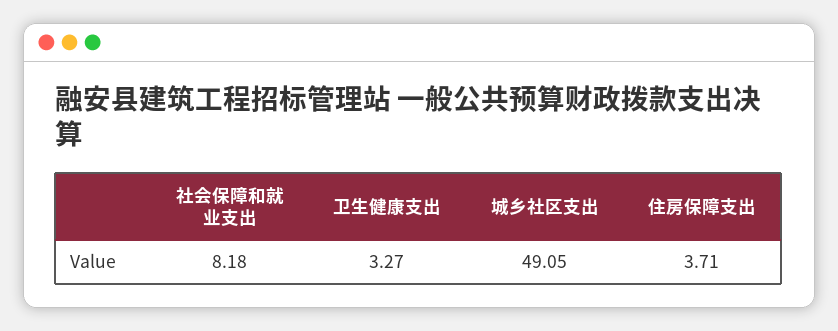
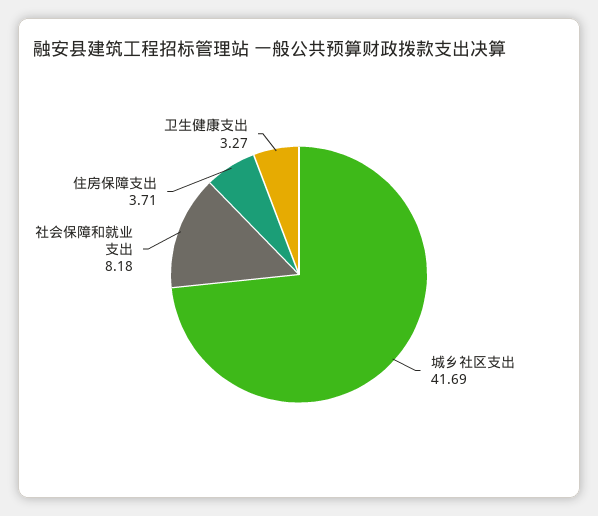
  {
    "社会保障和就业支出": 8.18,
    "卫生健康支出": 3.27,
-   "城乡社区支出": 49.05,
+   "城乡社区支出": 41.69,
    "住房保障支出": 3.71
  }

